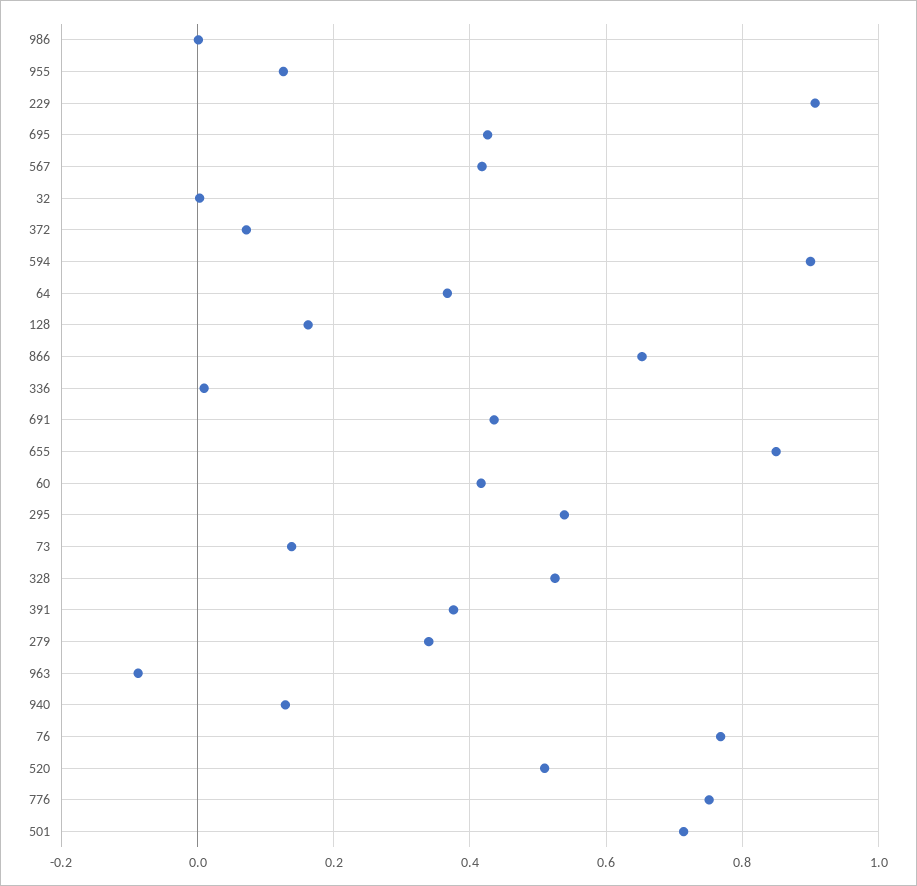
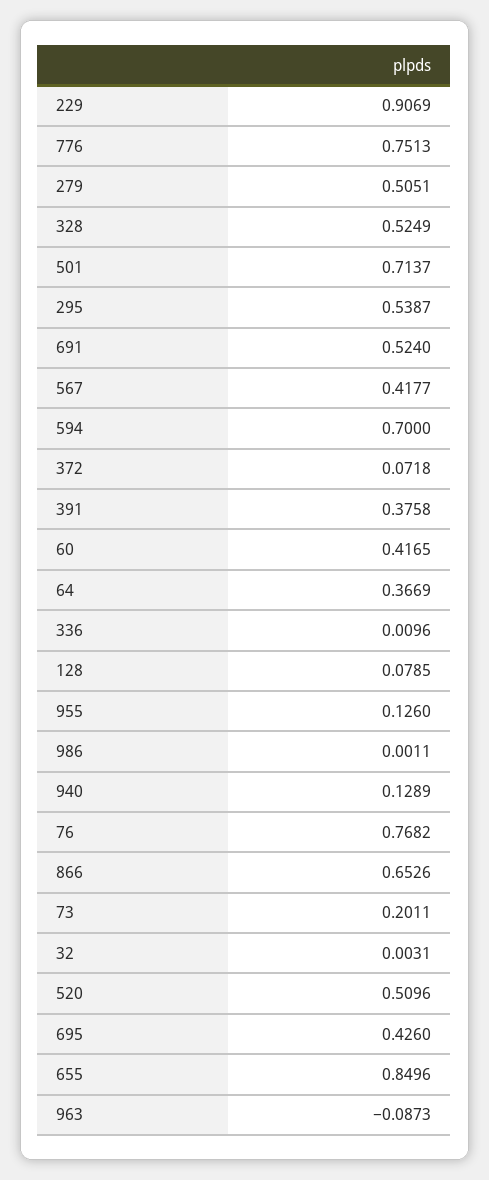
  {
    "986": 0.0011,
    "955": 0.126,
    "229": 0.9069,
    "695": 0.426,
    "567": 0.4177,
    "32": 0.0031,
    "372": 0.0718,
-   "594": 0.9,
+   "594": 0.7,
    "64": 0.3669,
-   "128": 0.16,
+   "128": 0.0785,
    "866": 0.6526,
    "336": 0.0096,
-   "691": 0.44,
+   "691": 0.524,
    "655": 0.8496,
    "60": 0.4165,
    "295": 0.5387,
-   "73": 0.14,
+   "73": 0.2011,
    "328": 0.5249,
    "391": 0.3758,
-   "279": 0.34,
+   "279": 0.5051,
    "963": -0.0873,
    "940": 0.1289,
    "76": 0.7682,
    "520": 0.5096,
    "776": 0.7513,
    "501": 0.7137
  }

